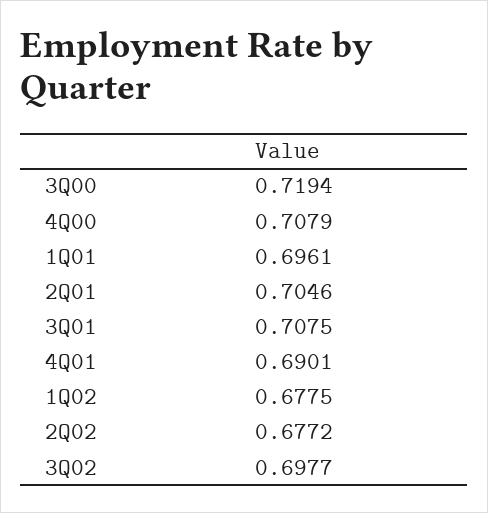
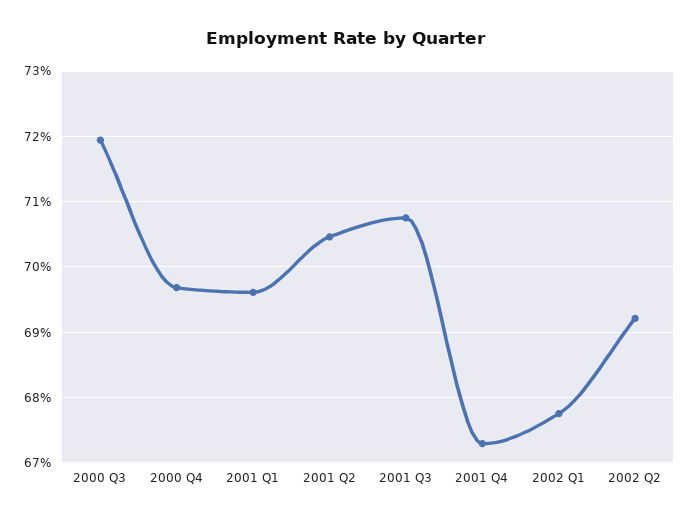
  {
    "3Q00": 0.7194,
-   "4Q00": 0.7079,
+   "4Q00": 0.697,
    "1Q01": 0.6961,
    "2Q01": 0.7046,
    "3Q01": 0.7075,
-   "4Q01": 0.6901,
+   "4Q01": 0.673,
    "1Q02": 0.6775,
-   "2Q02": 0.6772,
+   "2Q02": 0.692
-   "3Q02": 0.6977
  }

